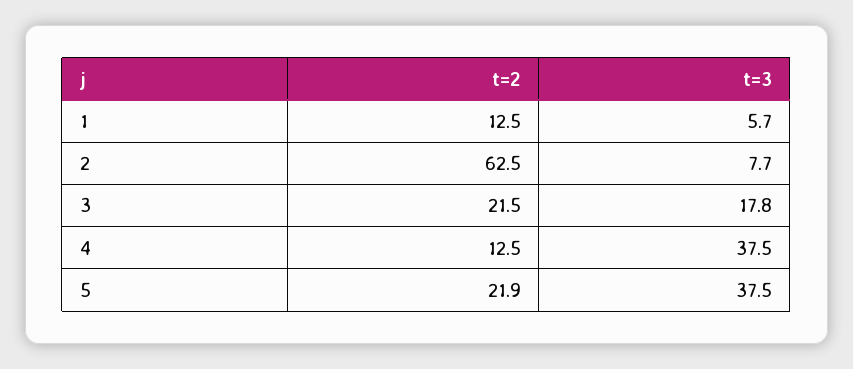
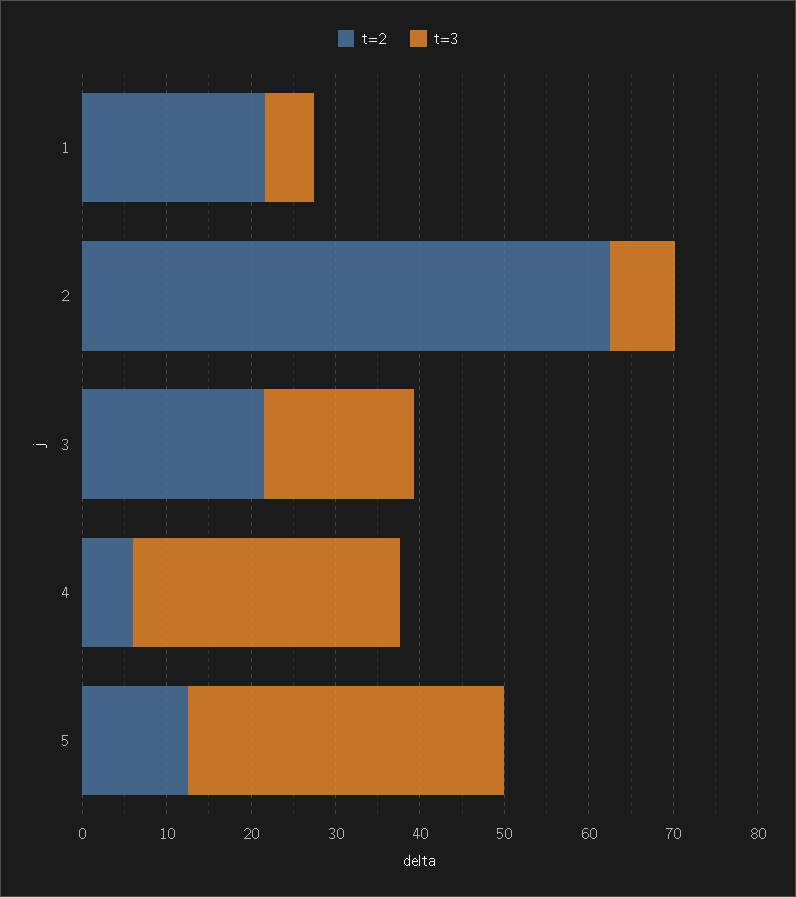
  {
    "t=2": {
-     "1": 12.5,
+     "1": 22,
      "2": 62.5,
      "3": 21.5,
-     "4": 12.5,
+     "4": 6,
-     "5": 21.9
+     "5": 12
    },
    "t=3": {
      "1": 5.7,
      "2": 7.7,
      "3": 17.8,
-     "4": 37.5,
+     "4": 32,
      "5": 37.5
    }
  }

